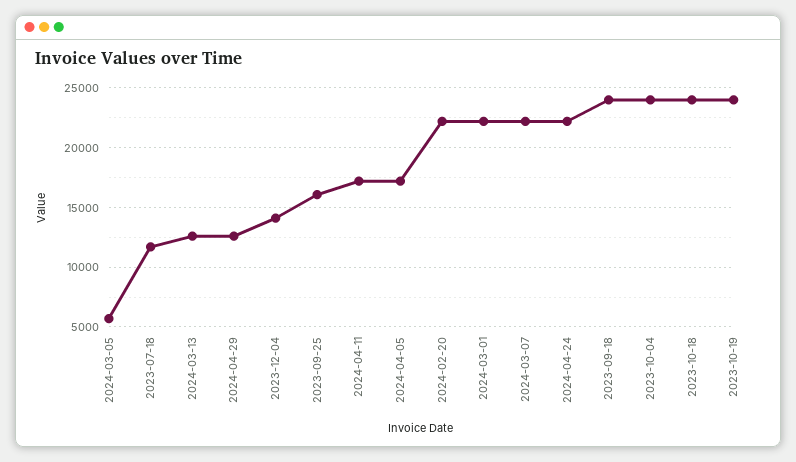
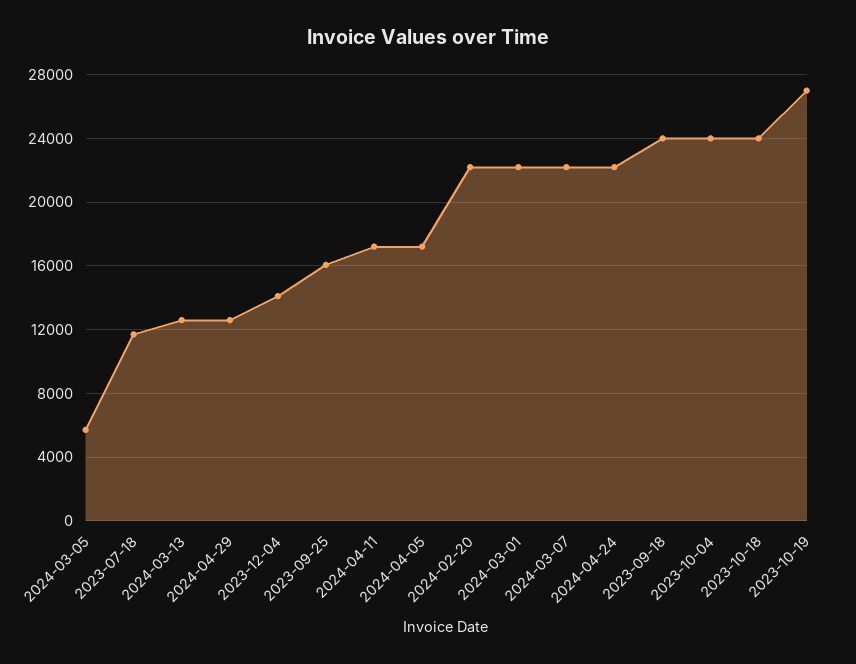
  {
    "2024-03-05": 5500,
    "2023-07-18": 11500,
    "2024-03-13": 12500,
    "2024-04-29": 12500,
    "2023-12-04": 14000,
    "2023-09-25": 16000,
    "2024-04-11": 17000,
    "2024-04-05": 17000,
    "2024-02-20": 22000,
    "2024-03-01": 22000,
    "2024-03-07": 22000,
    "2024-04-24": 22000,
    "2023-09-18": 24000,
    "2023-10-04": 24000,
    "2023-10-18": 24000,
-   "2023-10-19": 24000
+   "2023-10-19": 27000
  }

